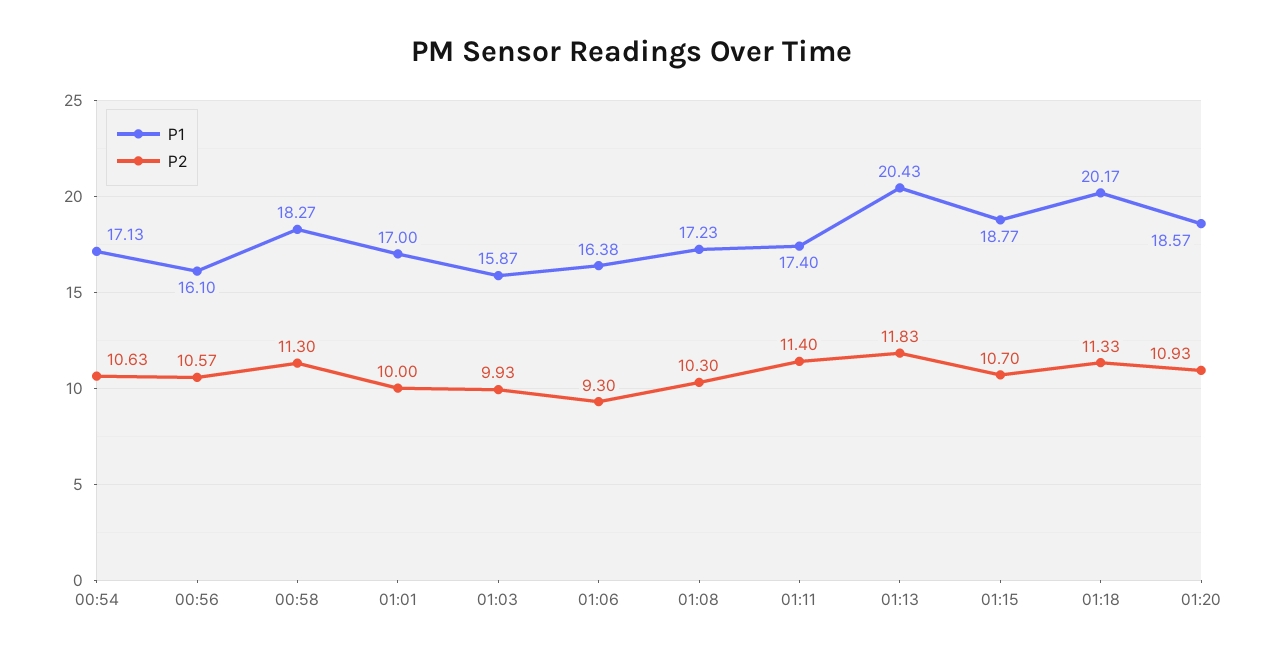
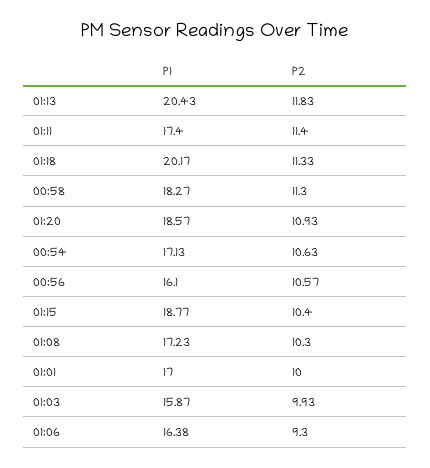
  {
    "P1": {
      "00:54": 17.13,
      "00:56": 16.1,
      "00:58": 18.27,
      "01:01": 17,
      "01:03": 15.87,
      "01:06": 16.38,
      "01:08": 17.23,
      "01:11": 17.4,
      "01:13": 20.43,
      "01:15": 18.77,
      "01:18": 20.17,
      "01:20": 18.57
    },
    "P2": {
      "00:54": 10.63,
      "00:56": 10.57,
      "00:58": 11.3,
      "01:01": 10,
      "01:03": 9.93,
      "01:06": 9.3,
      "01:08": 10.3,
      "01:11": 11.4,
      "01:13": 11.83,
-     "01:15": 10.7,
+     "01:15": 10.4,
      "01:18": 11.33,
      "01:20": 10.93
    }
  }

